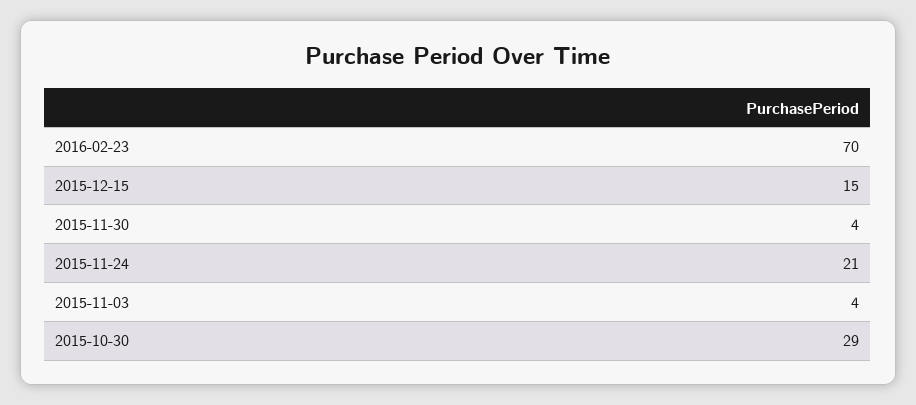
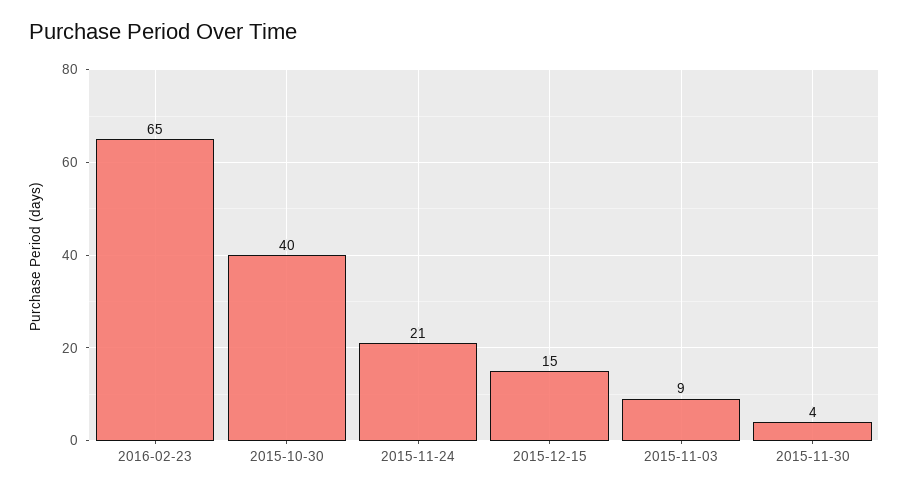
  {
-   "2016-02-23": 70,
+   "2016-02-23": 65,
    "2015-12-15": 15,
    "2015-11-30": 4,
    "2015-11-24": 21,
-   "2015-11-03": 4,
+   "2015-11-03": 9,
-   "2015-10-30": 29
+   "2015-10-30": 40
  }

